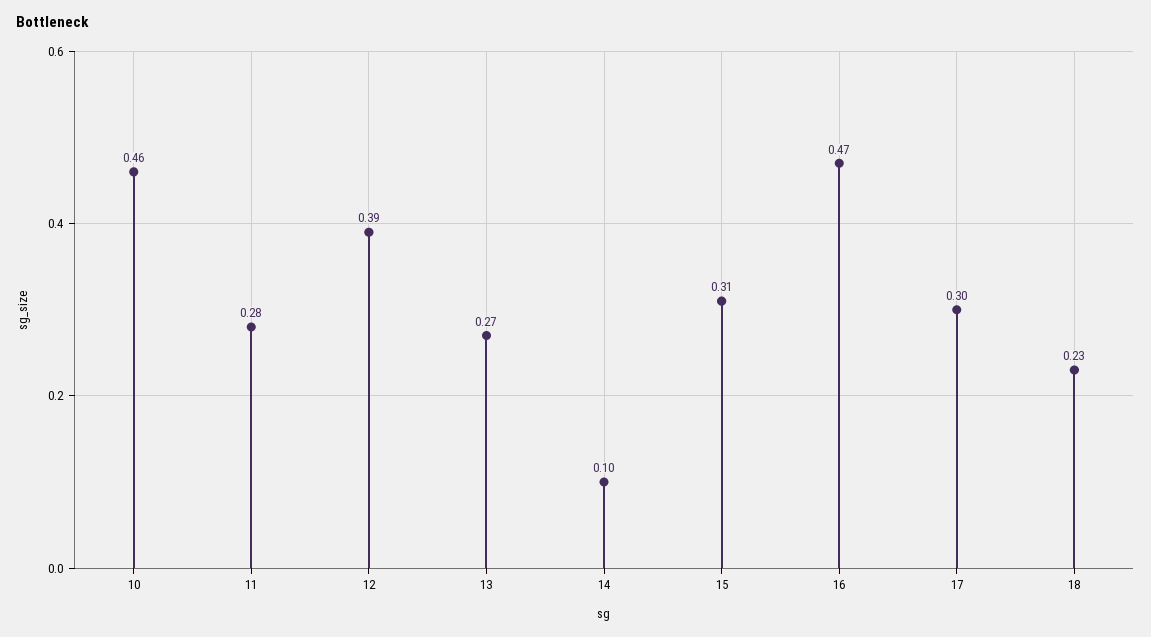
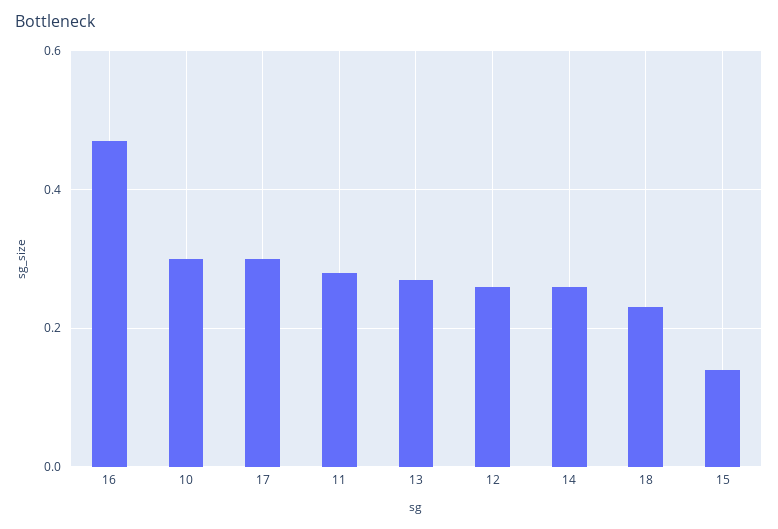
  {
-   "10": 0.46,
+   "10": 0.3,
    "11": 0.28,
-   "12": 0.39,
+   "12": 0.25,
    "13": 0.27,
-   "14": 0.1,
+   "14": 0.25,
-   "15": 0.31,
+   "15": 0.15,
    "16": 0.47,
    "17": 0.3,
    "18": 0.23
  }

